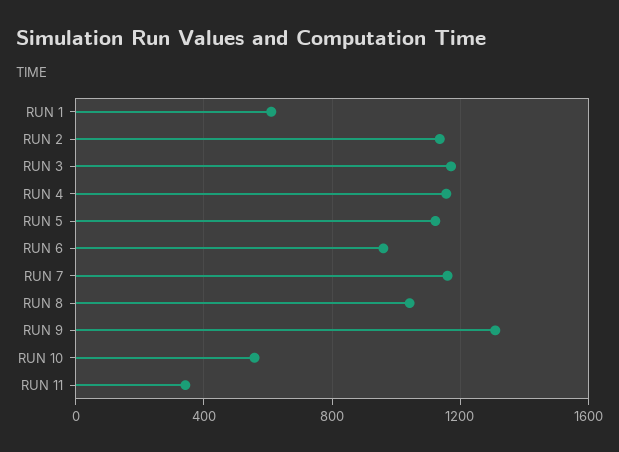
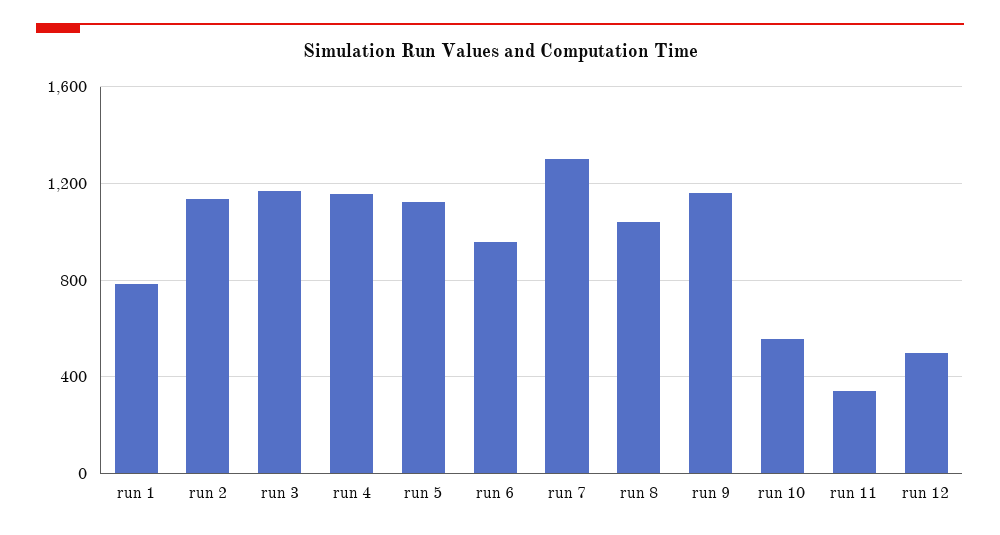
  {
-   "RUN 1": 600,
+   "RUN 1": 800,
    "RUN 2": 1150,
    "RUN 3": 1150,
    "RUN 4": 1150,
    "RUN 5": 1100,
    "RUN 6": 950,
-   "RUN 7": 1150,
+   "RUN 7": 1300,
    "RUN 8": 1050,
-   "RUN 9": 1300,
+   "RUN 9": 1150,
    "RUN 10": 550,
-   "RUN 11": 350
+   "RUN 11": 350,
+   "run 12": 500
  }

